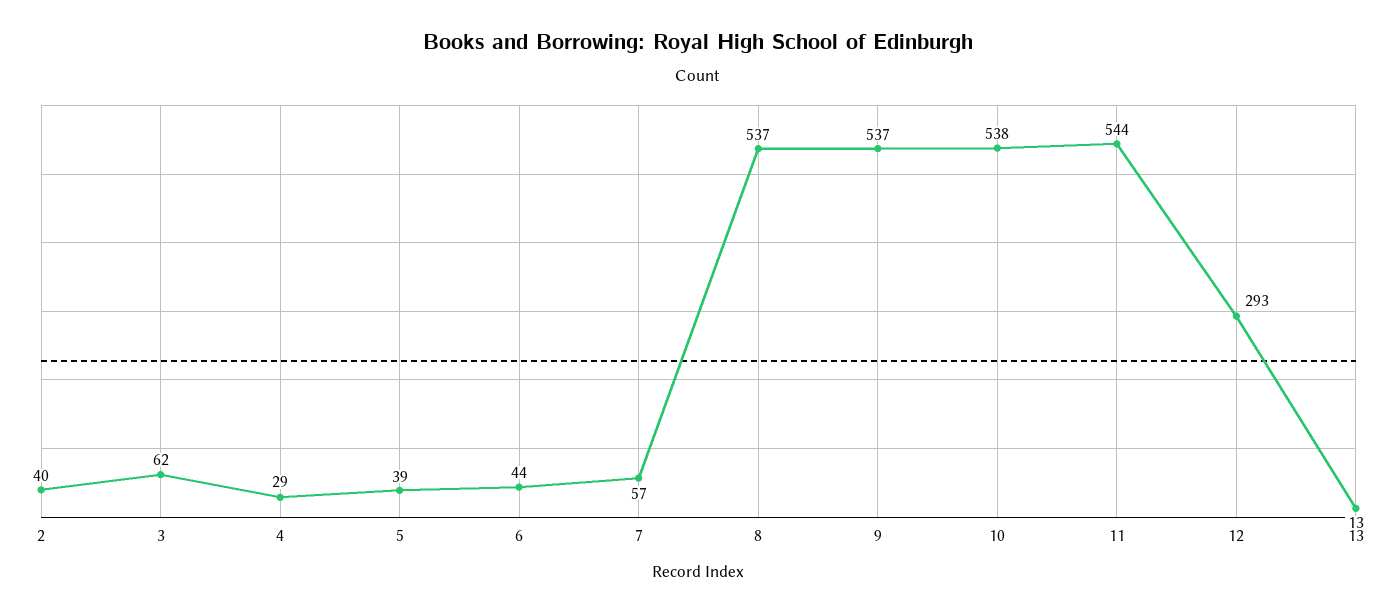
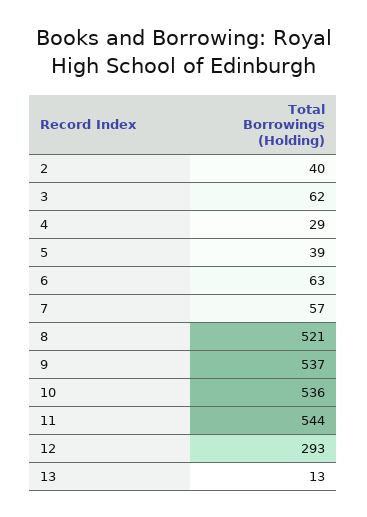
  {
    "2": 40,
    "3": 62,
    "4": 29,
    "5": 39,
-   "6": 44,
+   "6": 63,
    "7": 57,
-   "8": 537,
+   "8": 521,
    "9": 537,
-   "10": 538,
+   "10": 536,
    "11": 544,
    "12": 293,
    "13": 13
  }

